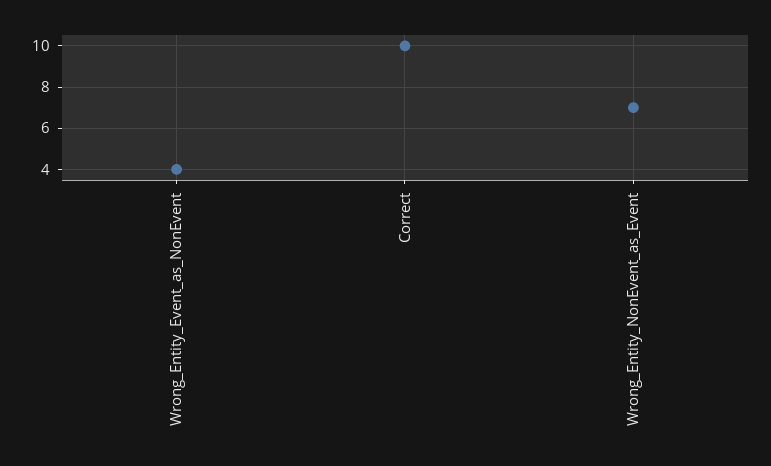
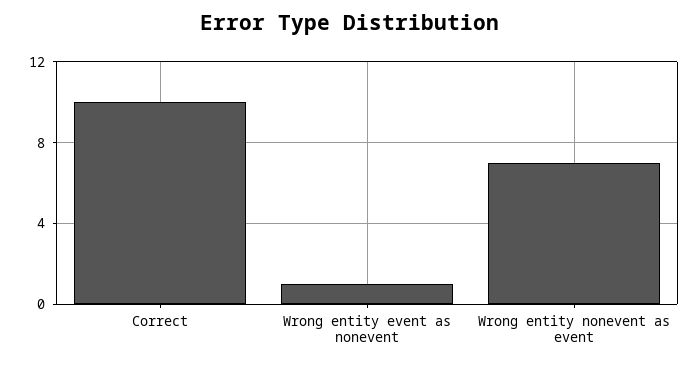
  {
-   "Wrong_Entity_Event_as_NonEvent": 4,
+   "Wrong_Entity_Event_as_NonEvent": 1,
    "Correct": 10,
    "Wrong_Entity_NonEvent_as_Event": 7
  }

